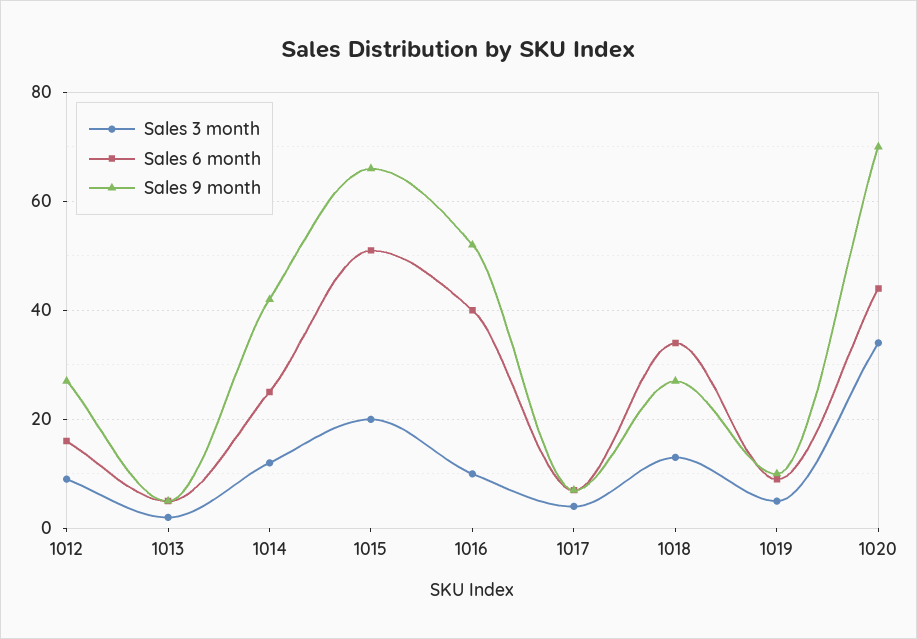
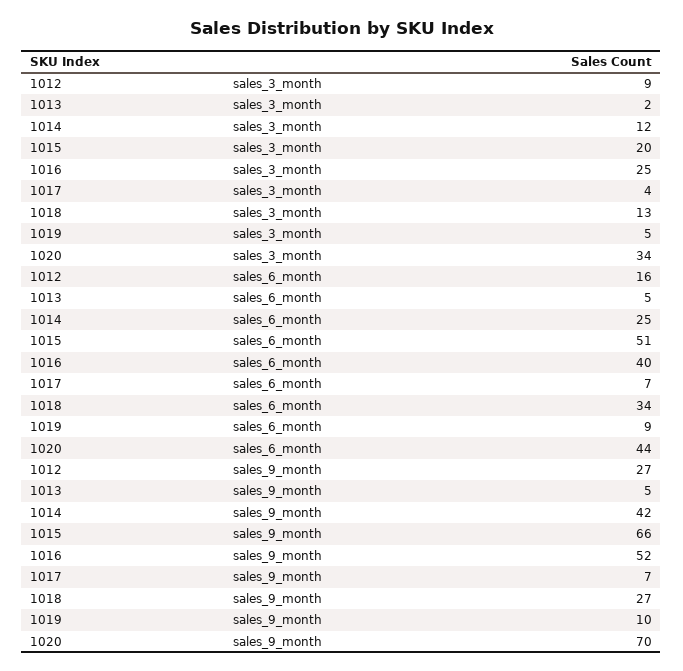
  {
    "Sales 3 month": {
      "1012": 9,
      "1013": 2,
      "1014": 12,
      "1015": 20,
-     "1016": 10,
+     "1016": 25,
      "1017": 4,
      "1018": 13,
      "1019": 5,
      "1020": 34
    },
    "Sales 6 month": {
      "1012": 16,
      "1013": 5,
      "1014": 25,
      "1015": 51,
      "1016": 40,
      "1017": 7,
      "1018": 34,
      "1019": 9,
      "1020": 44
    },
    "Sales 9 month": {
      "1012": 27,
      "1013": 5,
      "1014": 42,
      "1015": 66,
      "1016": 52,
      "1017": 7,
      "1018": 27,
      "1019": 10,
      "1020": 70
    }
  }

